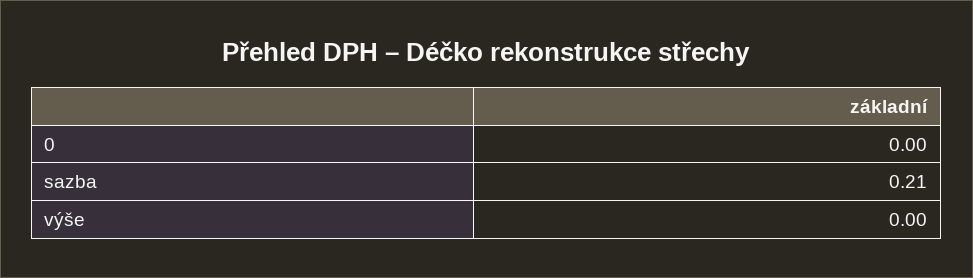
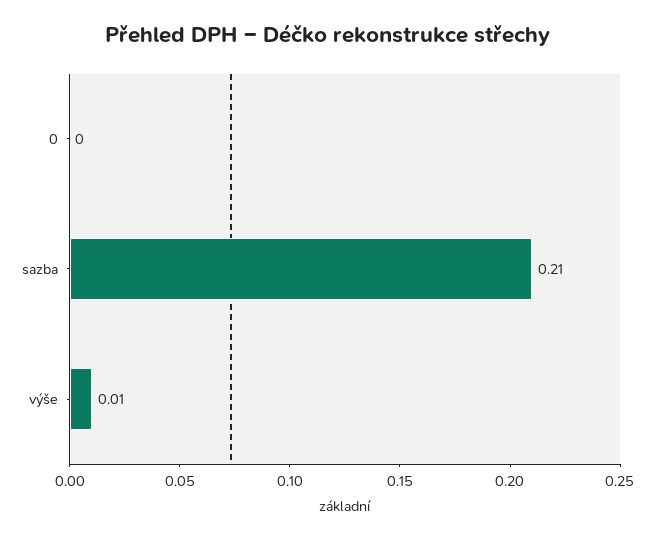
  {
    "0": 0,
    "sazba": 0.21,
-   "výše": 0
+   "výše": 0.01
  }

